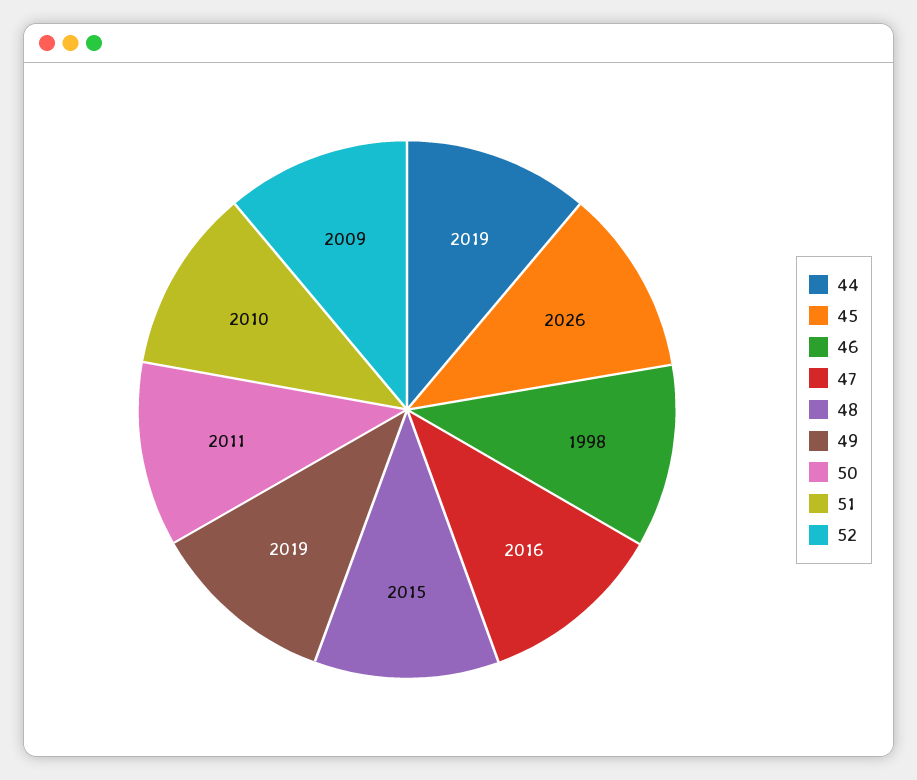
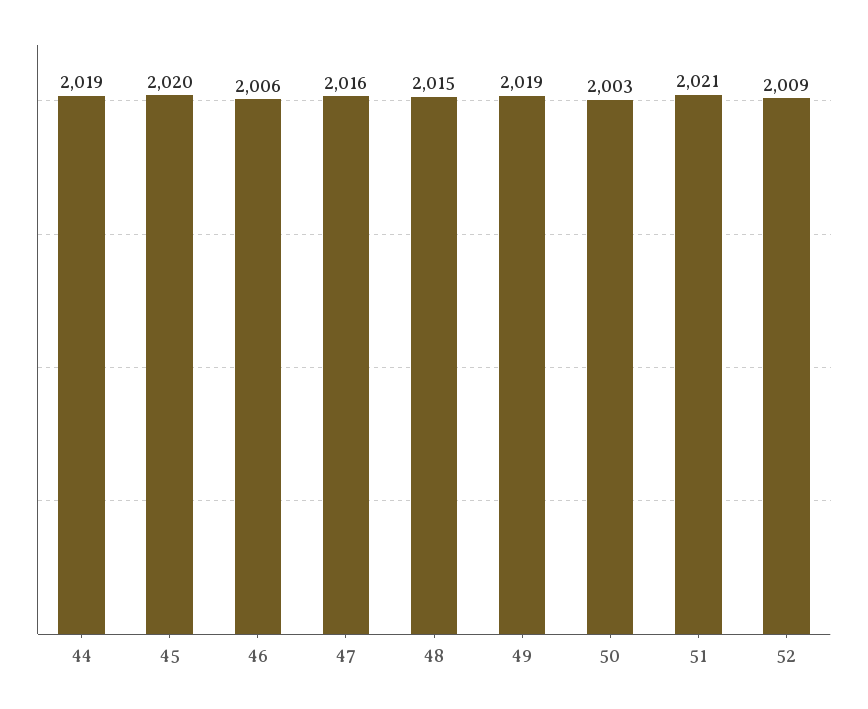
  {
    "44": 2019,
-   "45": 2026,
+   "45": 2020,
-   "46": 1998,
+   "46": 2006,
    "47": 2016,
    "48": 2015,
    "49": 2019,
-   "50": 2011,
+   "50": 2003,
-   "51": 2010,
+   "51": 2021,
    "52": 2009
  }

